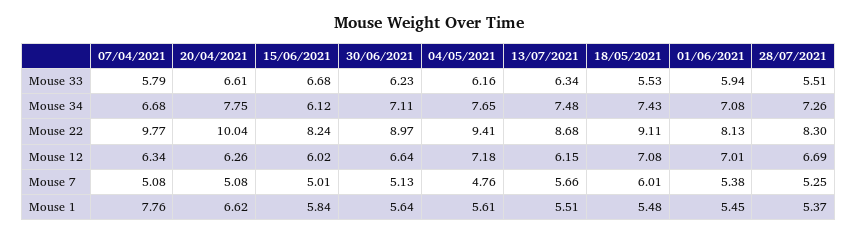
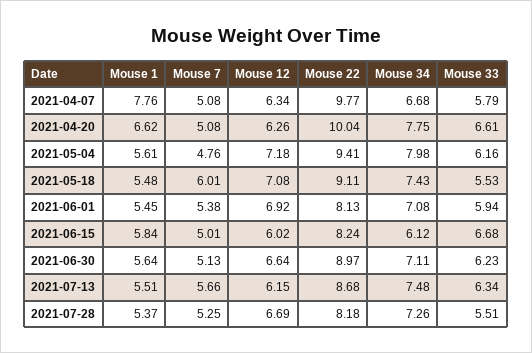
  {
    "07/04/2021": {
      "Mouse 33": 5.79,
      "Mouse 34": 6.68,
      "Mouse 22": 9.77,
      "Mouse 12": 6.34,
      "Mouse 7": 5.08,
      "Mouse 1": 7.76
    },
    "20/04/2021": {
      "Mouse 33": 6.61,
      "Mouse 34": 7.75,
      "Mouse 22": 10.04,
      "Mouse 12": 6.26,
      "Mouse 7": 5.08,
      "Mouse 1": 6.62
    },
    "15/06/2021": {
      "Mouse 33": 6.68,
      "Mouse 34": 6.12,
      "Mouse 22": 8.24,
      "Mouse 12": 6.02,
      "Mouse 7": 5.01,
      "Mouse 1": 5.84
    },
    "30/06/2021": {
      "Mouse 33": 6.23,
      "Mouse 34": 7.11,
      "Mouse 22": 8.97,
      "Mouse 12": 6.64,
      "Mouse 7": 5.13,
      "Mouse 1": 5.64
    },
    "04/05/2021": {
      "Mouse 33": 6.16,
-     "Mouse 34": 7.65,
+     "Mouse 34": 7.98,
      "Mouse 22": 9.41,
      "Mouse 12": 7.18,
      "Mouse 7": 4.76,
      "Mouse 1": 5.61
    },
    "13/07/2021": {
      "Mouse 33": 6.34,
      "Mouse 34": 7.48,
      "Mouse 22": 8.68,
      "Mouse 12": 6.15,
      "Mouse 7": 5.66,
      "Mouse 1": 5.51
    },
    "18/05/2021": {
      "Mouse 33": 5.53,
      "Mouse 34": 7.43,
      "Mouse 22": 9.11,
      "Mouse 12": 7.08,
      "Mouse 7": 6.01,
      "Mouse 1": 5.48
    },
    "01/06/2021": {
      "Mouse 33": 5.94,
      "Mouse 34": 7.08,
      "Mouse 22": 8.13,
-     "Mouse 12": 7.01,
+     "Mouse 12": 6.92,
      "Mouse 7": 5.38,
      "Mouse 1": 5.45
    },
    "28/07/2021": {
      "Mouse 33": 5.51,
      "Mouse 34": 7.26,
-     "Mouse 22": 8.3,
+     "Mouse 22": 8.18,
      "Mouse 12": 6.69,
      "Mouse 7": 5.25,
      "Mouse 1": 5.37
    }
  }

